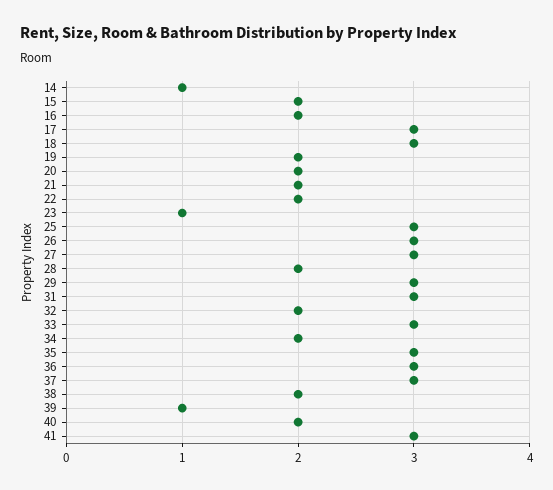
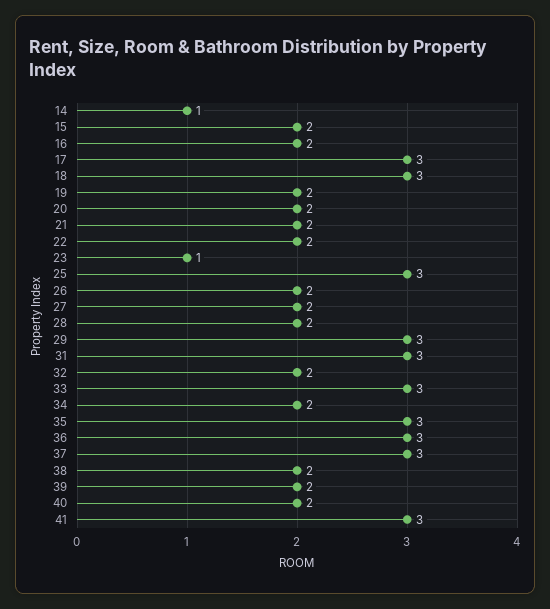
  {
    "14": 1,
    "15": 2,
    "16": 2,
    "17": 3,
    "18": 3,
    "19": 2,
    "20": 2,
    "21": 2,
    "22": 2,
    "23": 1,
    "25": 3,
-   "26": 3,
+   "26": 2,
-   "27": 3,
+   "27": 2,
    "28": 2,
    "29": 3,
    "31": 3,
    "32": 2,
    "33": 3,
    "34": 2,
    "35": 3,
    "36": 3,
    "37": 3,
    "38": 2,
-   "39": 1,
+   "39": 2,
    "40": 2,
    "41": 3
  }

